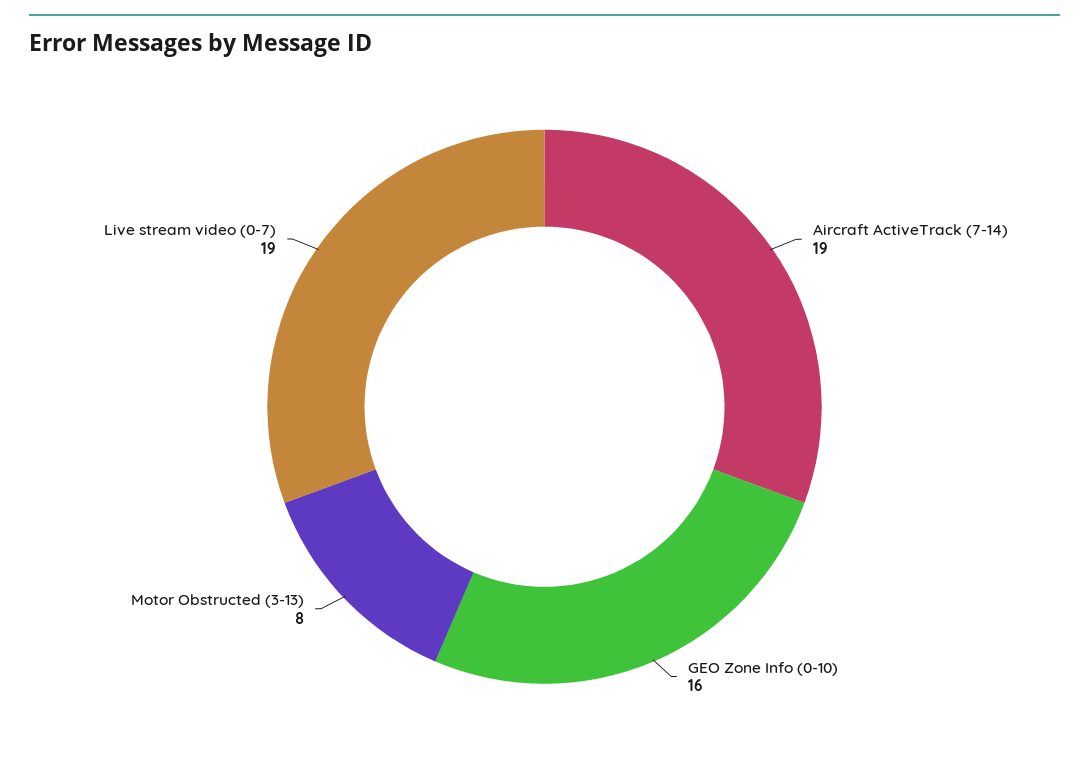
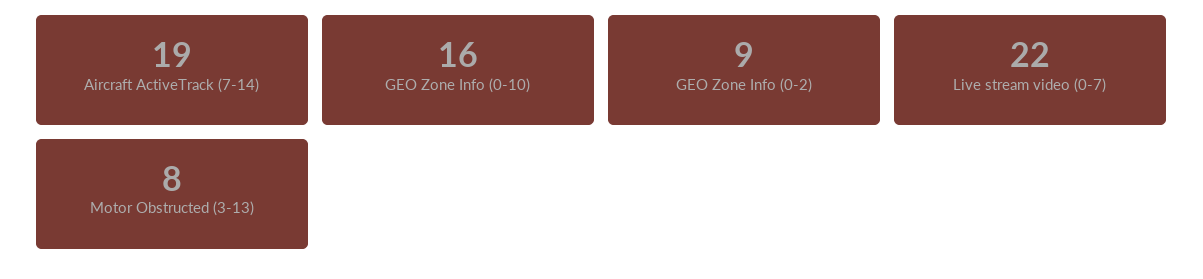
  {
    "Aircraft ActiveTrack (7-14)": 19,
    "GEO Zone Info (0-10)": 16,
    "Motor Obstructed (3-13)": 8,
-   "Live stream video (0-7)": 19
+   "Live stream video (0-7)": 22,
+   "GEO Zone Info (0-2)": 9
  }

